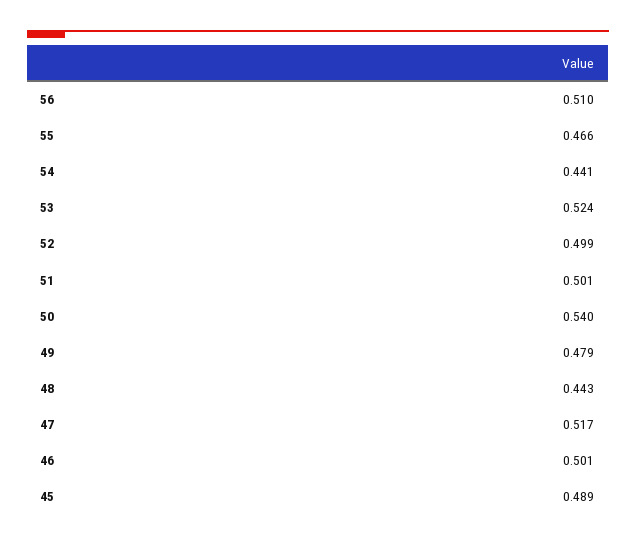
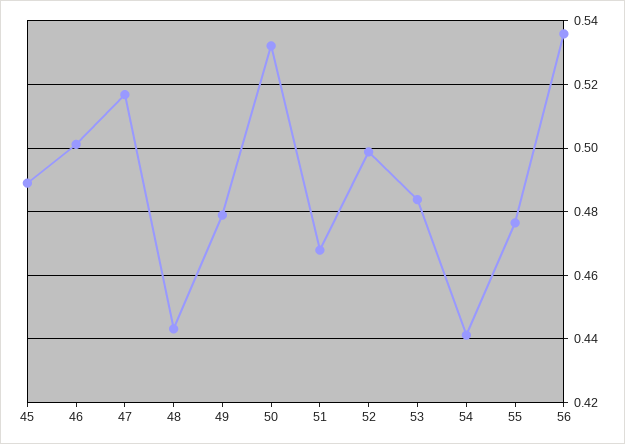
  {
-   "56": 0.51,
+   "56": 0.536,
-   "55": 0.466,
+   "55": 0.476,
    "54": 0.441,
-   "53": 0.524,
+   "53": 0.484,
    "52": 0.499,
-   "51": 0.501,
+   "51": 0.468,
-   "50": 0.54,
+   "50": 0.532,
    "49": 0.479,
    "48": 0.443,
    "47": 0.517,
    "46": 0.501,
    "45": 0.489
  }

